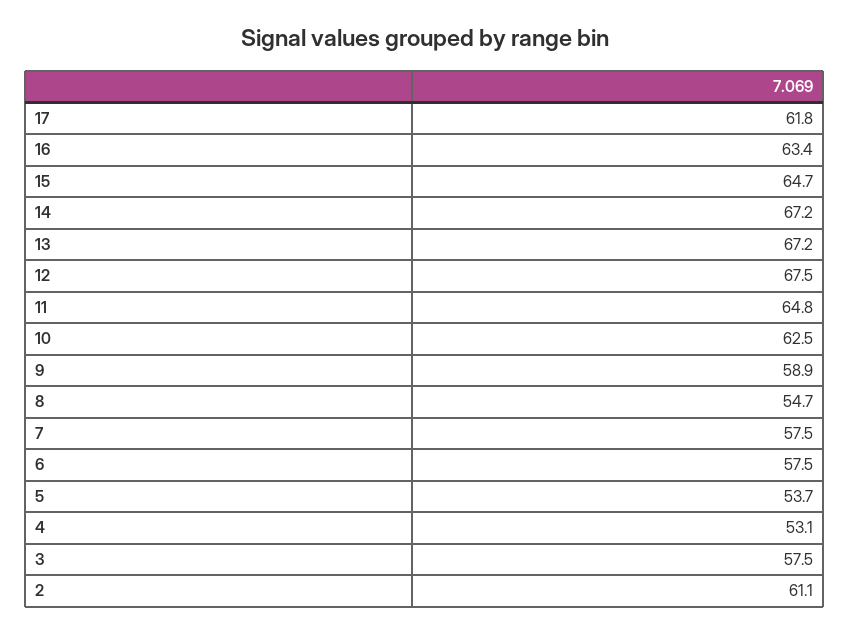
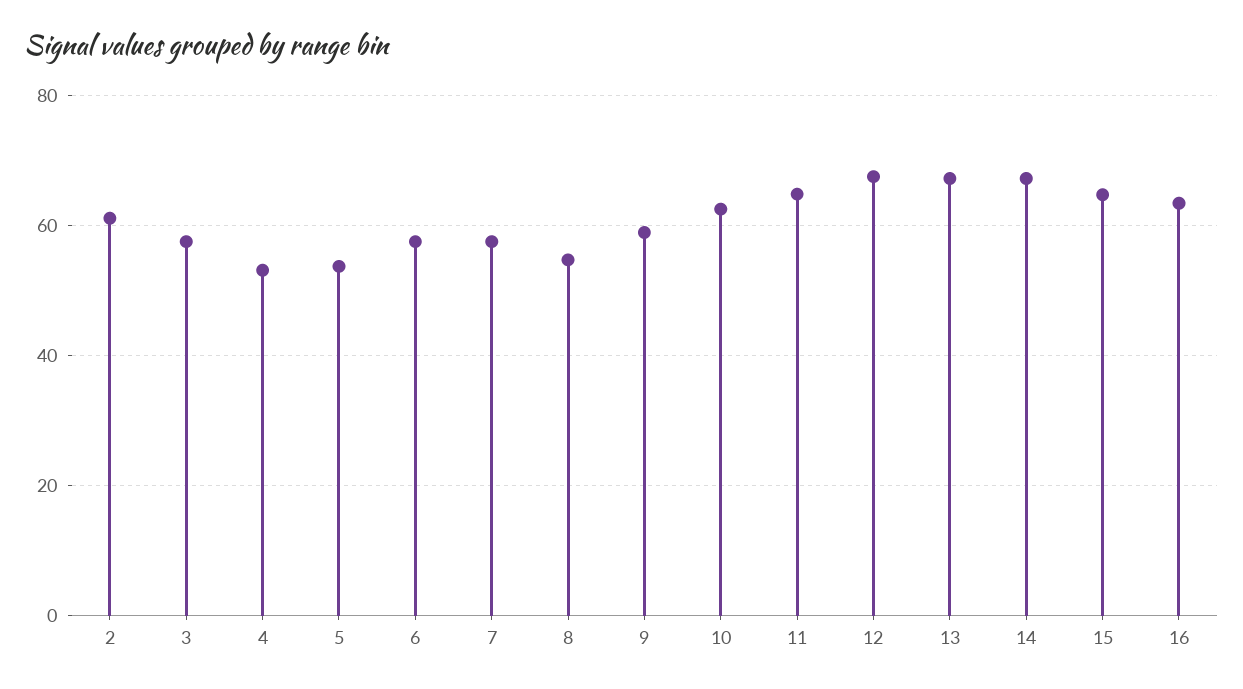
  {
-   "17": 61.8,
    "16": 63.4,
    "15": 64.7,
    "14": 67.2,
    "13": 67.2,
    "12": 67.5,
    "11": 64.8,
    "10": 62.5,
    "9": 58.9,
    "8": 54.7,
    "7": 57.5,
    "6": 57.5,
    "5": 53.7,
    "4": 53.1,
    "3": 57.5,
    "2": 61.1
  }

